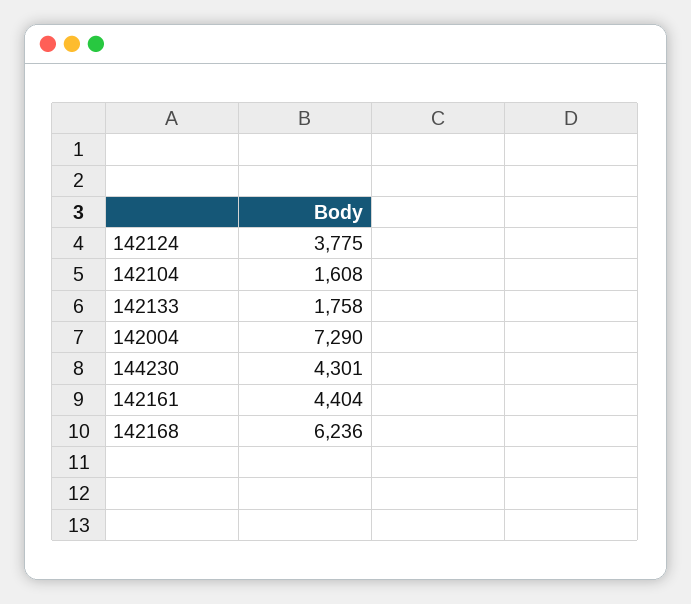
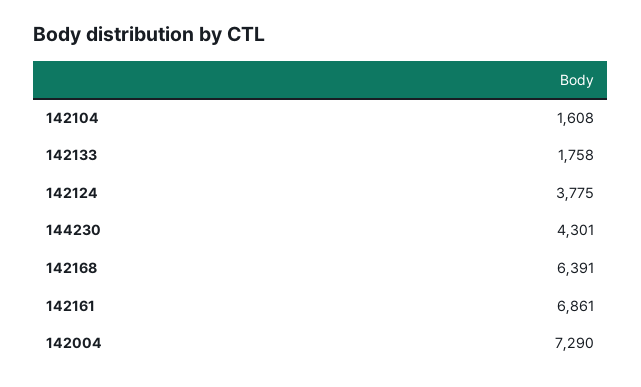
  {
    "142124": 3775,
    "142104": 1608,
    "142133": 1758,
    "142004": 7290,
    "144230": 4301,
-   "142161": 4404,
+   "142161": 6861,
-   "142168": 6236
+   "142168": 6391
  }

